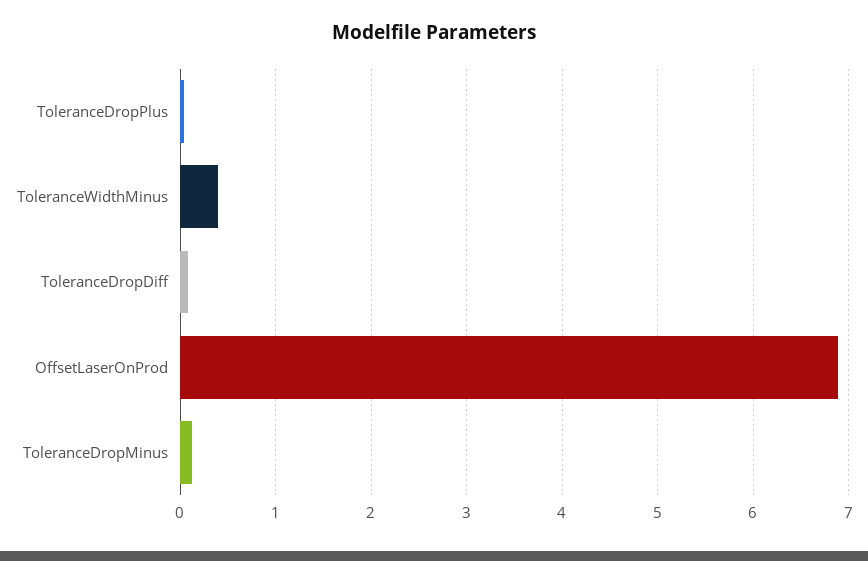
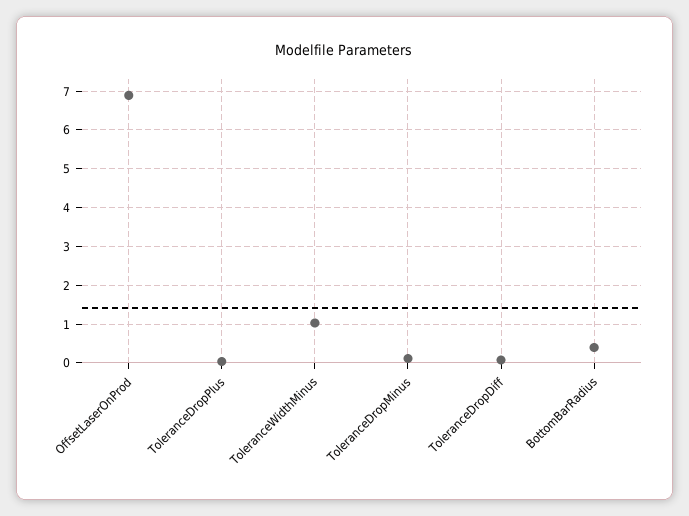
  {
    "ToleranceDropPlus": 0,
-   "ToleranceWidthMinus": 0.4,
+   "ToleranceWidthMinus": 1,
    "ToleranceDropDiff": 0.1,
    "OffsetLaserOnProd": 6.9,
-   "ToleranceDropMinus": 0.1
+   "ToleranceDropMinus": 0.1,
+   "BottomBarRadius": 0.4
  }

